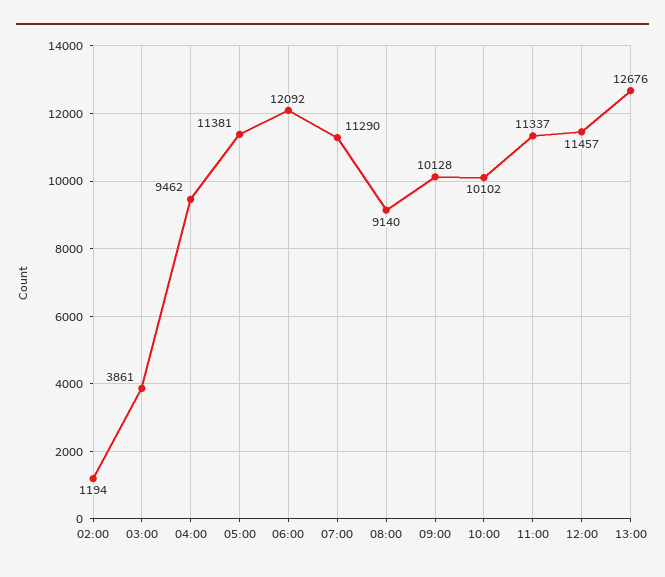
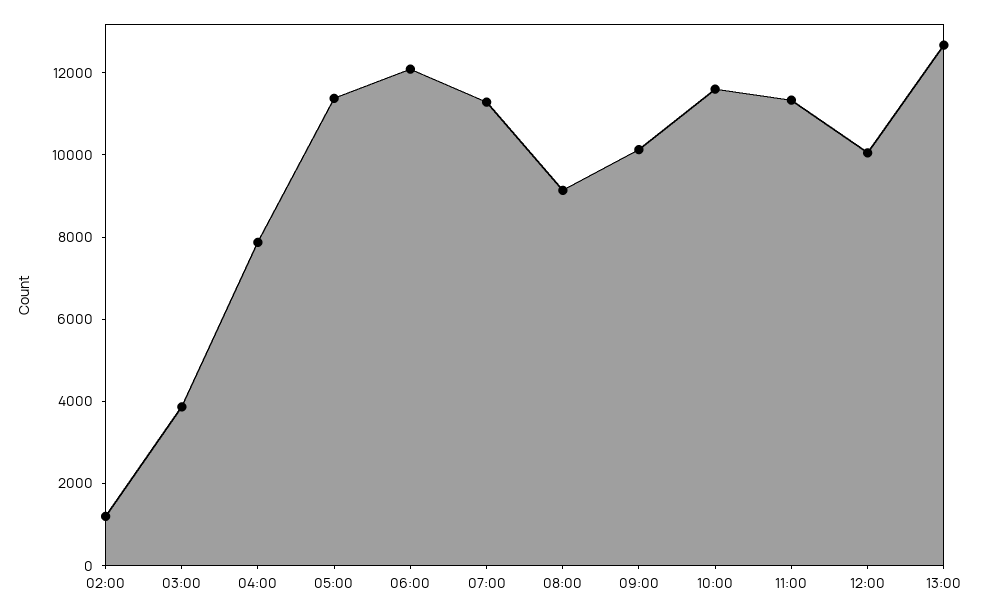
  {
    "02:00": 1194,
    "03:00": 3861,
-   "04:00": 9462,
+   "04:00": 8000,
    "05:00": 11381,
    "06:00": 12092,
    "07:00": 11290,
    "08:00": 9140,
    "09:00": 10128,
-   "10:00": 10102,
+   "10:00": 11500,
    "11:00": 11337,
-   "12:00": 11457,
+   "12:00": 10000,
    "13:00": 12676
  }

